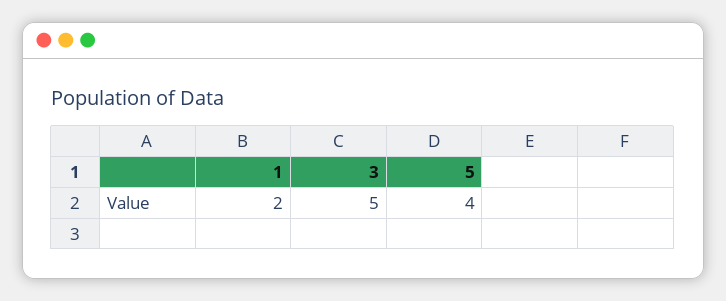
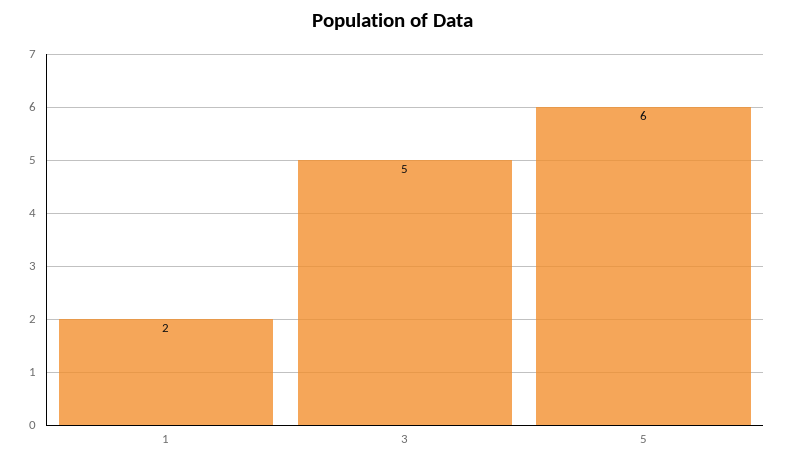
  {
    "1": 2,
    "3": 5,
-   "5": 4
+   "5": 6
  }

